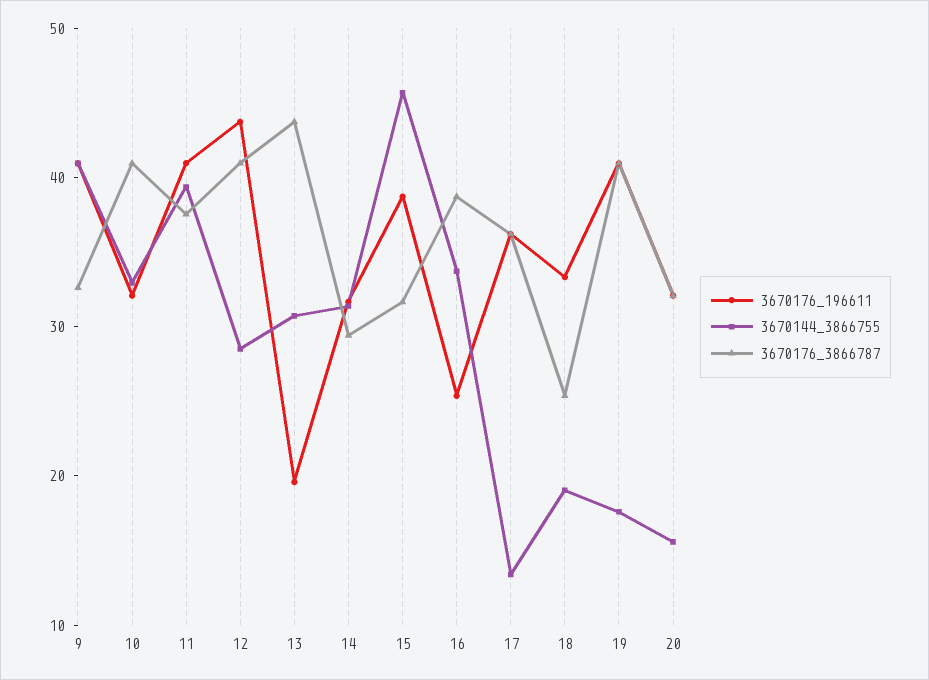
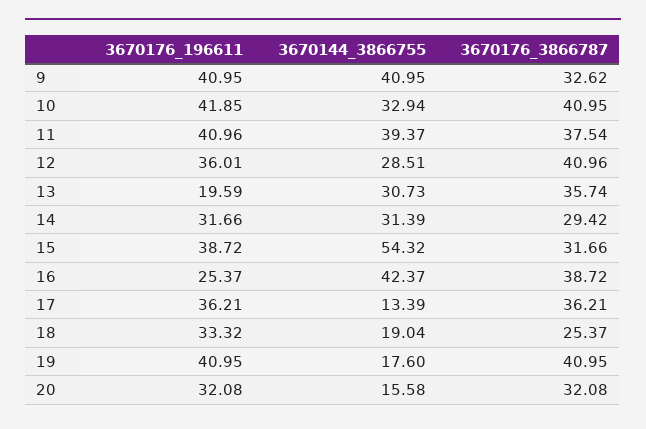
  {
    "3670176_196611": {
      "9": 40.95,
-     "10": 32,
+     "10": 41.85,
      "11": 40.96,
-     "12": 44,
+     "12": 36.01,
      "13": 19.59,
      "14": 31.66,
      "15": 38.72,
      "16": 25.37,
      "17": 36.21,
      "18": 33.32,
      "19": 40.95,
      "20": 32.08
    },
    "3670144_3866755": {
      "9": 40.95,
      "10": 32.94,
      "11": 39.37,
      "12": 28.51,
      "13": 30.73,
      "14": 31.39,
-     "15": 46,
+     "15": 54.32,
-     "16": 34,
+     "16": 42.37,
      "17": 13.39,
      "18": 19.04,
      "19": 17.6,
      "20": 15.58
    },
    "3670176_3866787": {
      "9": 32.62,
      "10": 40.95,
      "11": 37.54,
      "12": 40.96,
-     "13": 44,
+     "13": 35.74,
      "14": 29.42,
      "15": 31.66,
      "16": 38.72,
      "17": 36.21,
      "18": 25.37,
      "19": 40.95,
      "20": 32.08
    }
  }

